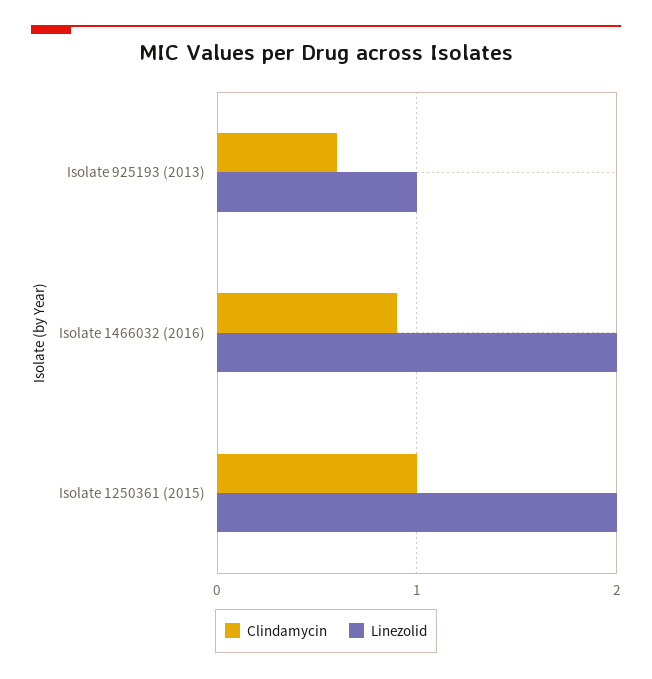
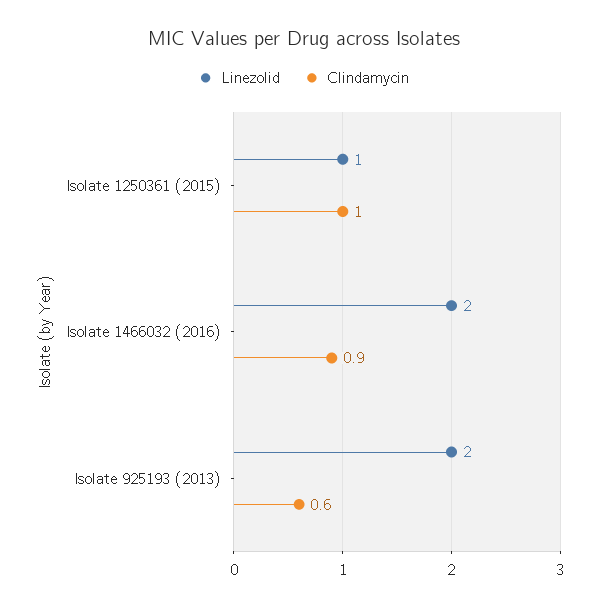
  {
    "Clindamycin": {
      "Isolate 925193 (2013)": 0.6,
      "Isolate 1466032 (2016)": 0.9,
      "Isolate 1250361 (2015)": 1
    },
    "Linezolid": {
-     "Isolate 925193 (2013)": 1,
+     "Isolate 925193 (2013)": 2,
      "Isolate 1466032 (2016)": 2,
-     "Isolate 1250361 (2015)": 2
+     "Isolate 1250361 (2015)": 1
    }
  }

